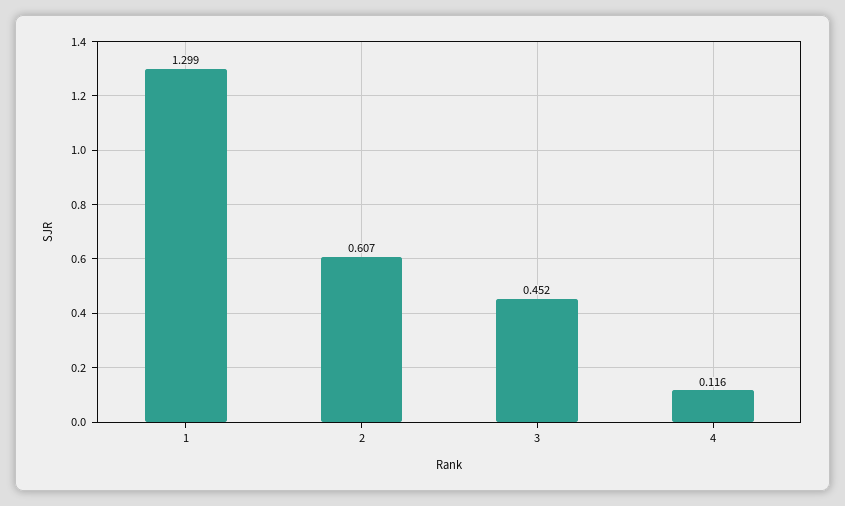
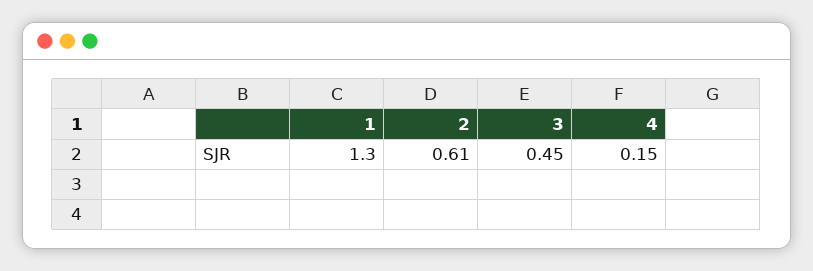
  {
    "1": 1.299,
    "2": 0.607,
    "3": 0.452,
-   "4": 0.116
+   "4": 0.15
  }

